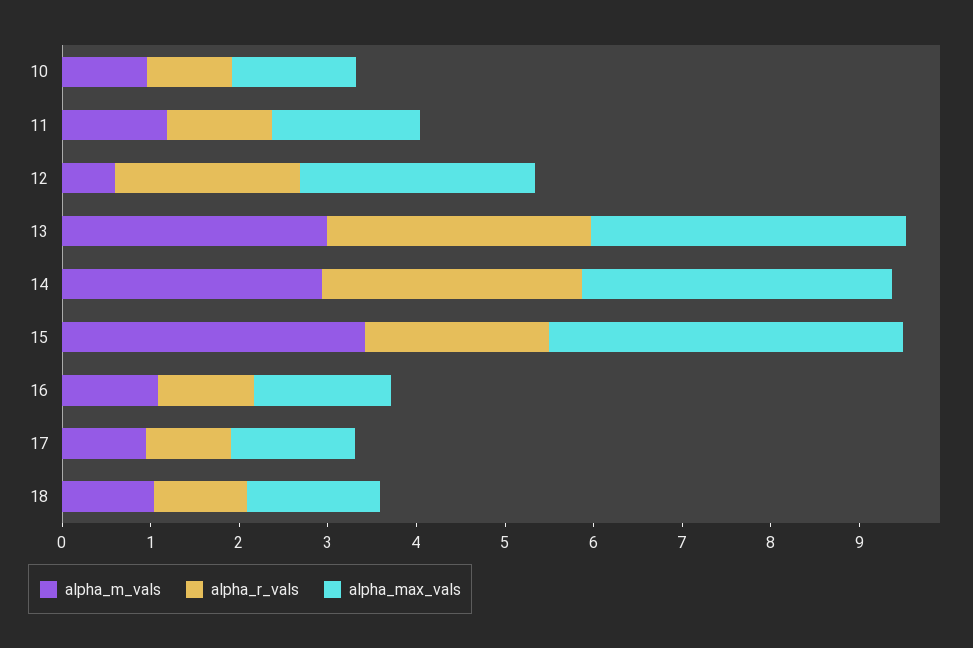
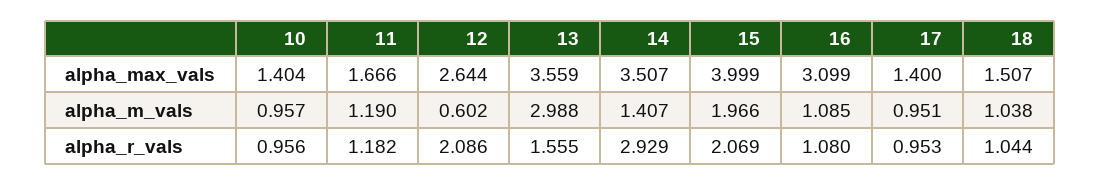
  {
    "alpha_m_vals": {
      "10": 0.957,
      "11": 1.19,
      "12": 0.602,
      "13": 2.988,
-     "14": 3,
+     "14": 1.407,
-     "15": 3.4,
+     "15": 1.966,
      "16": 1.085,
      "17": 0.951,
      "18": 1.038
    },
    "alpha_r_vals": {
      "10": 0.956,
      "11": 1.182,
      "12": 2.086,
-     "13": 3,
+     "13": 1.555,
      "14": 2.929,
      "15": 2.069,
      "16": 1.08,
      "17": 0.953,
      "18": 1.044
    },
    "alpha_max_vals": {
      "10": 1.404,
      "11": 1.666,
      "12": 2.644,
      "13": 3.559,
      "14": 3.507,
      "15": 3.999,
-     "16": 1.6,
+     "16": 3.099,
      "17": 1.4,
      "18": 1.507
    }
  }

